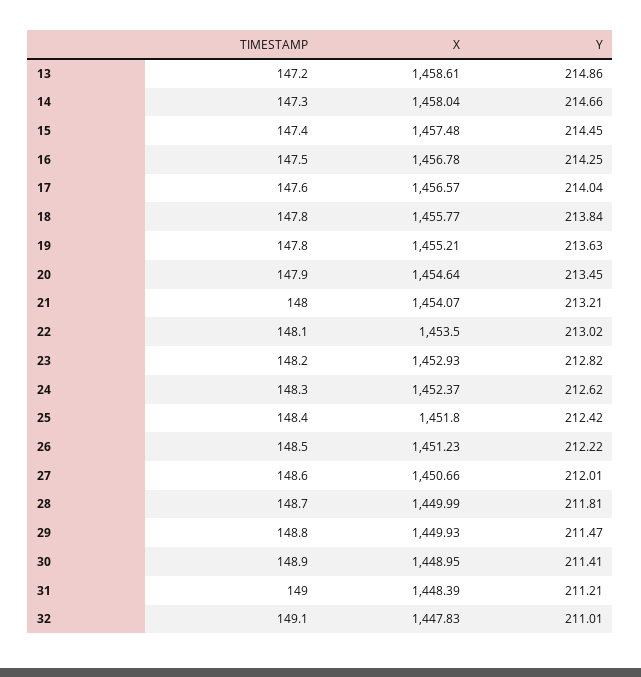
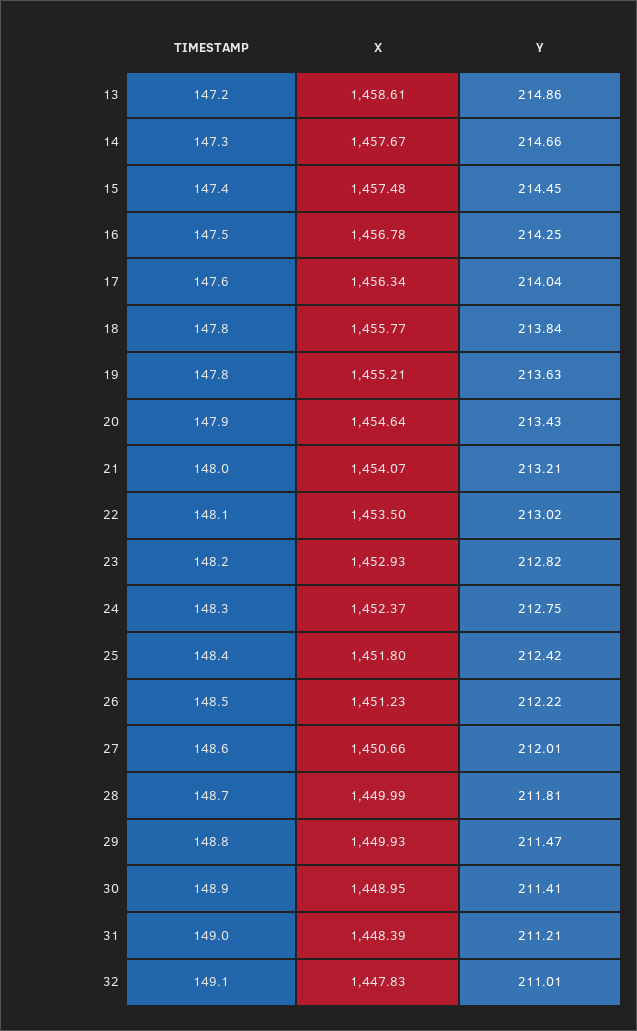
  {
    "TIMESTAMP": {
      "13": 147.2,
      "14": 147.3,
      "15": 147.4,
      "16": 147.5,
      "17": 147.6,
      "18": 147.8,
      "19": 147.8,
      "20": 147.9,
      "21": 148,
      "22": 148.1,
      "23": 148.2,
      "24": 148.3,
      "25": 148.4,
      "26": 148.5,
      "27": 148.6,
      "28": 148.7,
      "29": 148.8,
      "30": 148.9,
      "31": 149,
      "32": 149.1
    },
    "X": {
      "13": 1458.61,
-     "14": 1458.04,
+     "14": 1457.67,
      "15": 1457.48,
      "16": 1456.78,
-     "17": 1456.57,
+     "17": 1456.34,
      "18": 1455.77,
      "19": 1455.21,
      "20": 1454.64,
      "21": 1454.07,
      "22": 1453.5,
      "23": 1452.93,
      "24": 1452.37,
      "25": 1451.8,
      "26": 1451.23,
      "27": 1450.66,
      "28": 1449.99,
      "29": 1449.93,
      "30": 1448.95,
      "31": 1448.39,
      "32": 1447.83
    },
    "Y": {
      "13": 214.86,
      "14": 214.66,
      "15": 214.45,
      "16": 214.25,
      "17": 214.04,
      "18": 213.84,
      "19": 213.63,
-     "20": 213.45,
+     "20": 213.43,
      "21": 213.21,
      "22": 213.02,
      "23": 212.82,
-     "24": 212.62,
+     "24": 212.75,
      "25": 212.42,
      "26": 212.22,
      "27": 212.01,
      "28": 211.81,
      "29": 211.47,
      "30": 211.41,
      "31": 211.21,
      "32": 211.01
    }
  }

